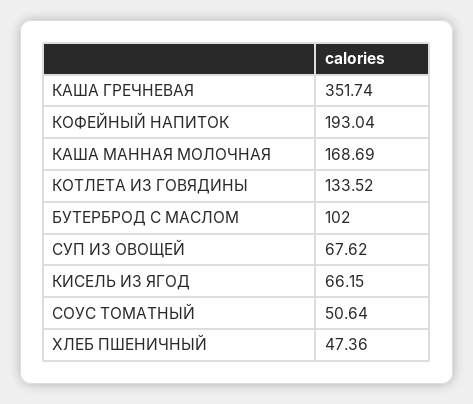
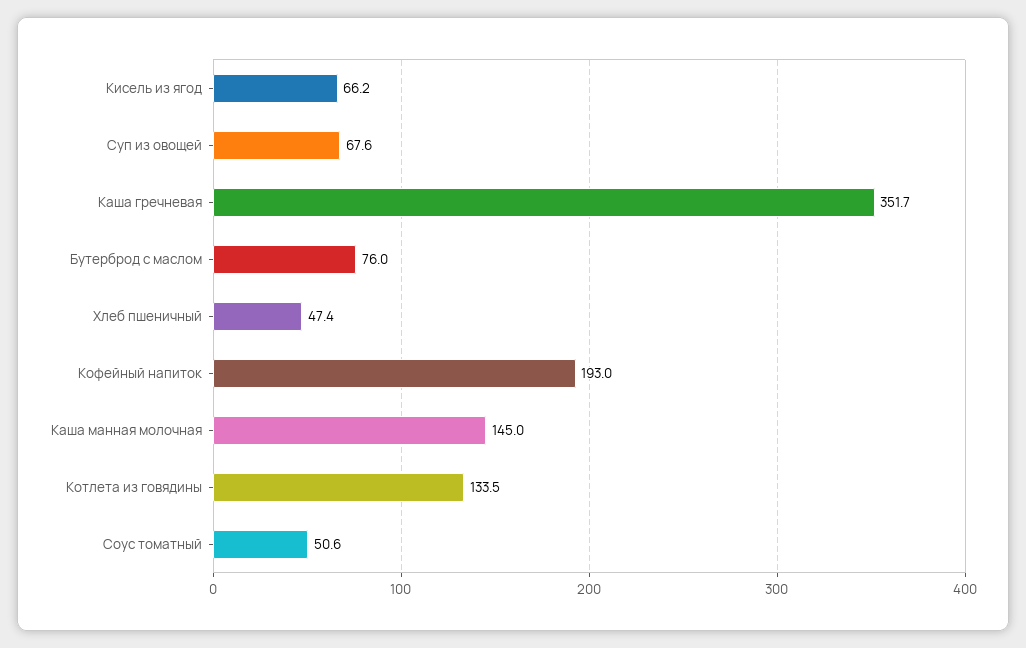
  {
    "КАША ГРЕЧНЕВАЯ": 351.74,
    "КОФЕЙНЫЙ НАПИТОК": 193.04,
-   "КАША МАННАЯ МОЛОЧНАЯ": 168.69,
+   "КАША МАННАЯ МОЛОЧНАЯ": 145,
    "КОТЛЕТА ИЗ ГОВЯДИНЫ": 133.52,
-   "БУТЕРБРОД С МАСЛОМ": 102,
+   "БУТЕРБРОД С МАСЛОМ": 76,
    "СУП ИЗ ОВОЩЕЙ": 67.62,
    "КИСЕЛЬ ИЗ ЯГОД": 66.15,
    "СОУС ТОМАТНЫЙ": 50.64,
    "ХЛЕБ ПШЕНИЧНЫЙ": 47.36
  }

